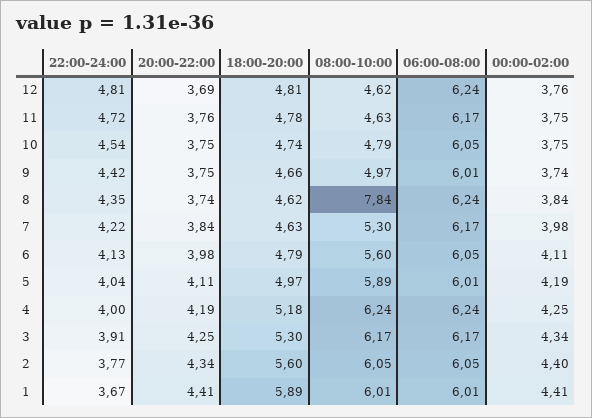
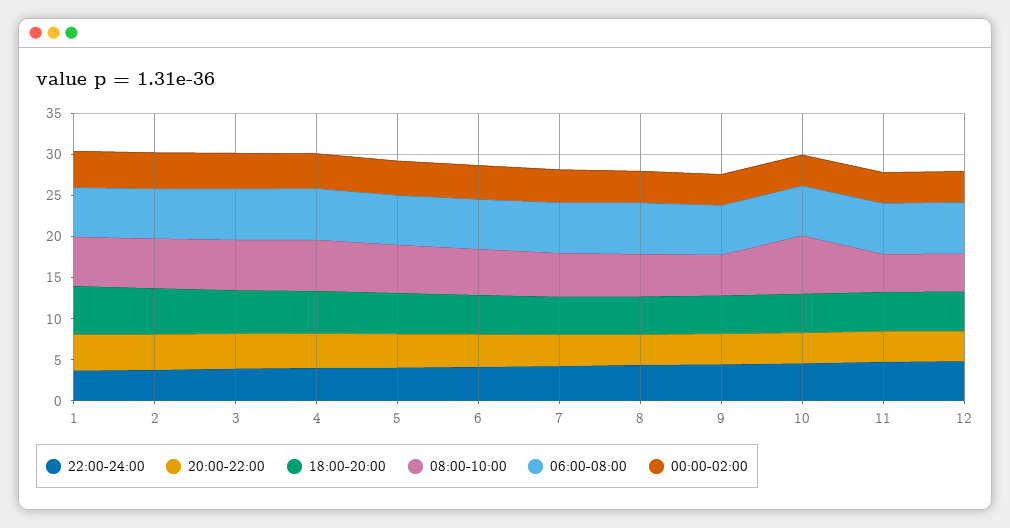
  {
    "22:00-24:00": {
      "12": 4.81,
      "11": 4.72,
      "10": 4.54,
      "9": 4.42,
      "8": 4.35,
      "7": 4.22,
      "6": 4.13,
      "5": 4.04,
      "4": 4,
      "3": 3.91,
      "2": 3.77,
      "1": 3.67
    },
    "20:00-22:00": {
      "12": 3.69,
      "11": 3.76,
      "10": 3.75,
      "9": 3.75,
      "8": 3.74,
      "7": 3.84,
      "6": 3.98,
      "5": 4.11,
      "4": 4.19,
      "3": 4.25,
      "2": 4.34,
      "1": 4.41
    },
    "18:00-20:00": {
      "12": 4.81,
      "11": 4.78,
      "10": 4.74,
      "9": 4.66,
      "8": 4.62,
      "7": 4.63,
      "6": 4.79,
      "5": 4.97,
      "4": 5.18,
      "3": 5.3,
      "2": 5.6,
      "1": 5.89
    },
    "08:00-10:00": {
      "12": 4.62,
      "11": 4.63,
-     "10": 4.79,
+     "10": 7,
      "9": 4.97,
-     "8": 7.84,
+     "8": 5,
      "7": 5.3,
      "6": 5.6,
      "5": 5.89,
      "4": 6.24,
      "3": 6.17,
      "2": 6.05,
      "1": 6.01
    },
    "06:00-08:00": {
      "12": 6.24,
      "11": 6.17,
      "10": 6.05,
      "9": 6.01,
      "8": 6.24,
      "7": 6.17,
      "6": 6.05,
      "5": 6.01,
      "4": 6.24,
      "3": 6.17,
      "2": 6.05,
      "1": 6.01
    },
    "00:00-02:00": {
      "12": 3.76,
      "11": 3.75,
      "10": 3.75,
      "9": 3.74,
      "8": 3.84,
      "7": 3.98,
      "6": 4.11,
      "5": 4.19,
      "4": 4.25,
      "3": 4.34,
      "2": 4.4,
      "1": 4.41
    }
  }

